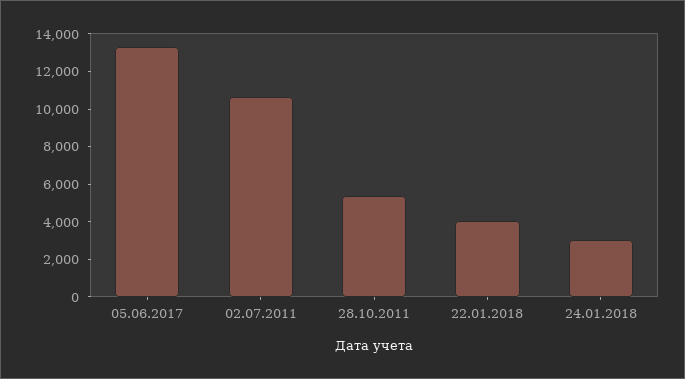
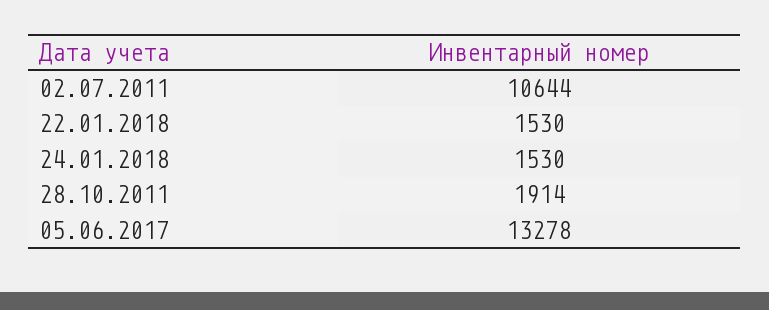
  {
    "05.06.2017": 13278,
    "02.07.2011": 10644,
-   "28.10.2011": 5500,
+   "28.10.2011": 1914,
-   "22.01.2018": 4000,
+   "22.01.2018": 1530,
-   "24.01.2018": 3000
+   "24.01.2018": 1530
  }

